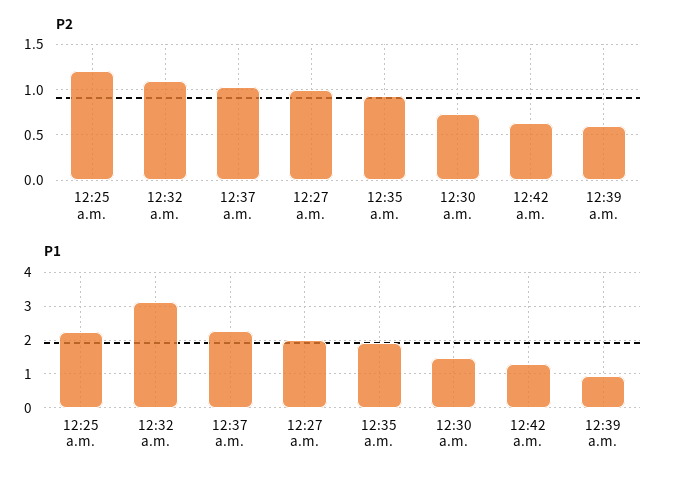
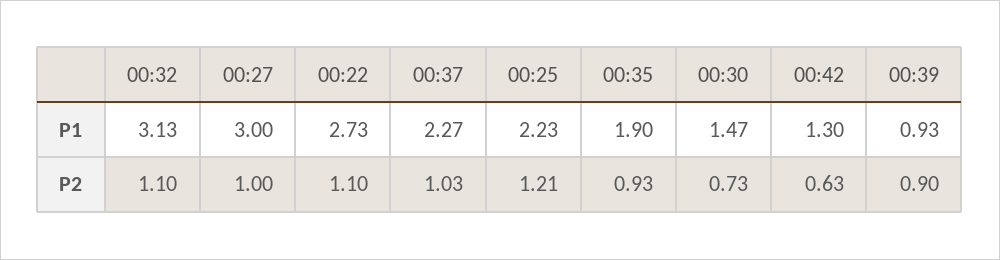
  {
    "P2": {
      "12:25 a.m.": 1.21,
      "12:32 a.m.": 1.1,
      "12:37 a.m.": 1.03,
      "12:27 a.m.": 1,
      "12:35 a.m.": 0.93,
      "12:30 a.m.": 0.73,
      "12:42 a.m.": 0.63,
-     "12:39 a.m.": 0.6
+     "12:39 a.m.": 0.9,
+     "00:22": 1.1
    },
    "P1": {
      "12:25 a.m.": 2.23,
      "12:32 a.m.": 3.13,
      "12:37 a.m.": 2.27,
-     "12:27 a.m.": 2,
+     "12:27 a.m.": 3,
      "12:35 a.m.": 1.9,
      "12:30 a.m.": 1.47,
      "12:42 a.m.": 1.3,
-     "12:39 a.m.": 0.93
+     "12:39 a.m.": 0.93,
+     "00:22": 2.73
    }
  }

